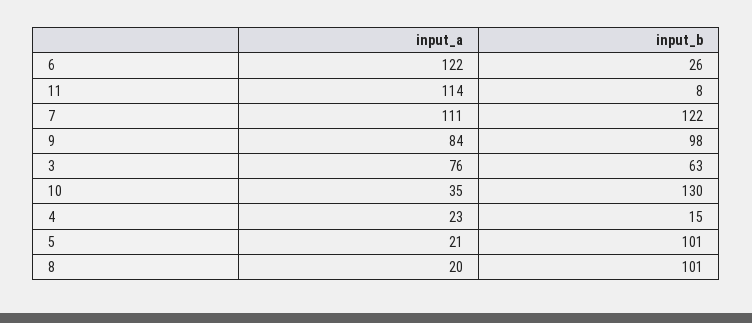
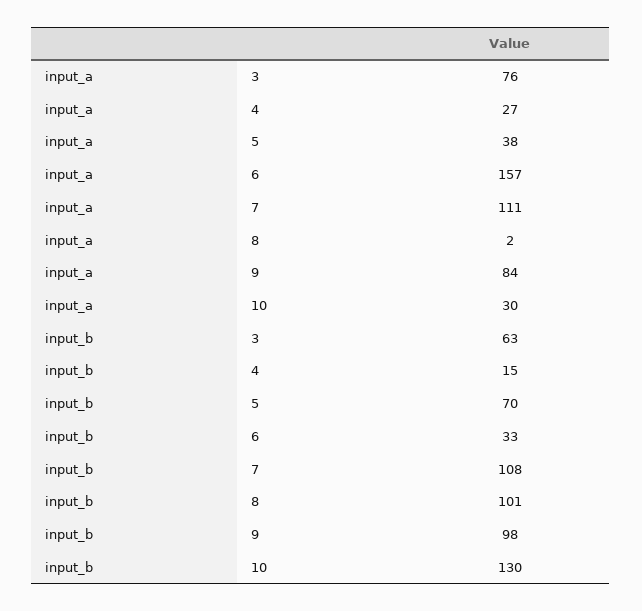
  {
    "input_a": {
-     "6": 122,
+     "6": 157,
-     "11": 114,
      "7": 111,
      "9": 84,
      "3": 76,
-     "10": 35,
+     "10": 30,
-     "4": 23,
+     "4": 27,
-     "5": 21,
+     "5": 38,
-     "8": 20
+     "8": 2
    },
    "input_b": {
-     "6": 26,
+     "6": 33,
-     "11": 8,
-     "7": 122,
+     "7": 108,
      "9": 98,
      "3": 63,
      "10": 130,
      "4": 15,
-     "5": 101,
+     "5": 70,
      "8": 101
    }
  }

